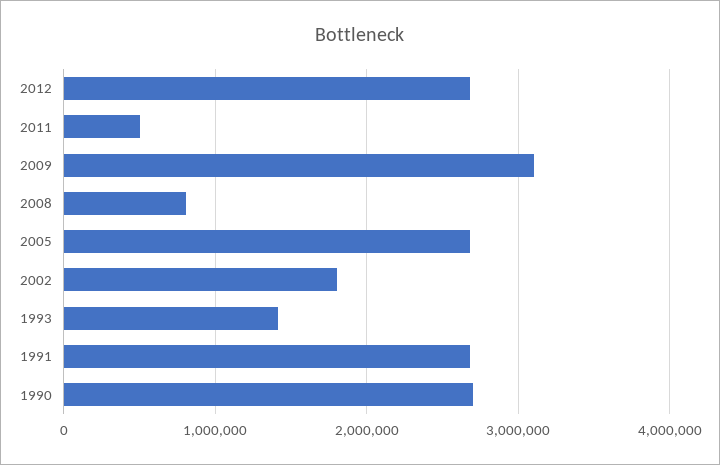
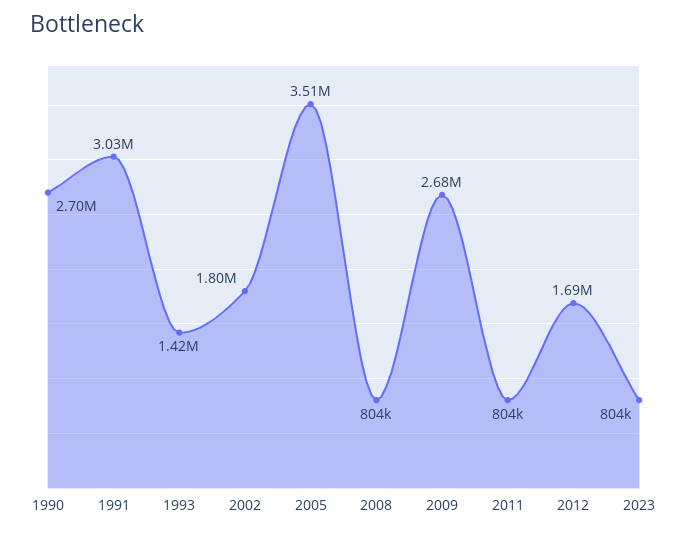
  {
-   "2012": 2700000,
+   "2012": 1690000,
-   "2011": 500000,
+   "2011": 804000,
-   "2009": 3100000,
+   "2009": 2680000,
    "2008": 804000,
-   "2005": 2700000,
+   "2005": 3510000,
    "2002": 1800000,
    "1993": 1420000,
-   "1991": 2700000,
+   "1991": 3030000,
-   "1990": 2700000
+   "1990": 2700000,
+   "2023": 804000
  }

